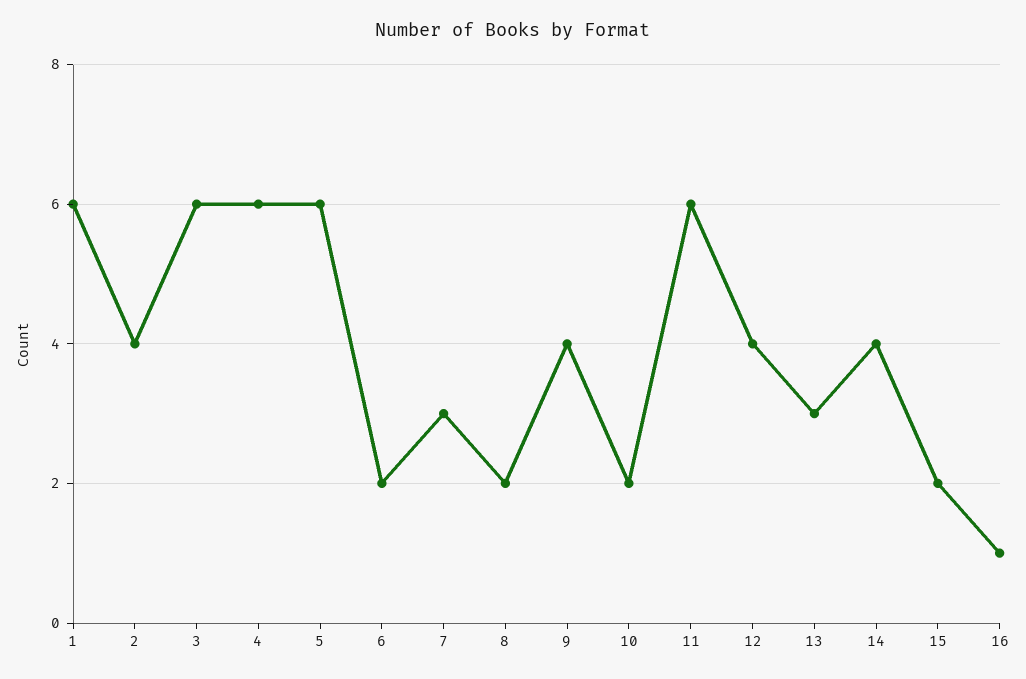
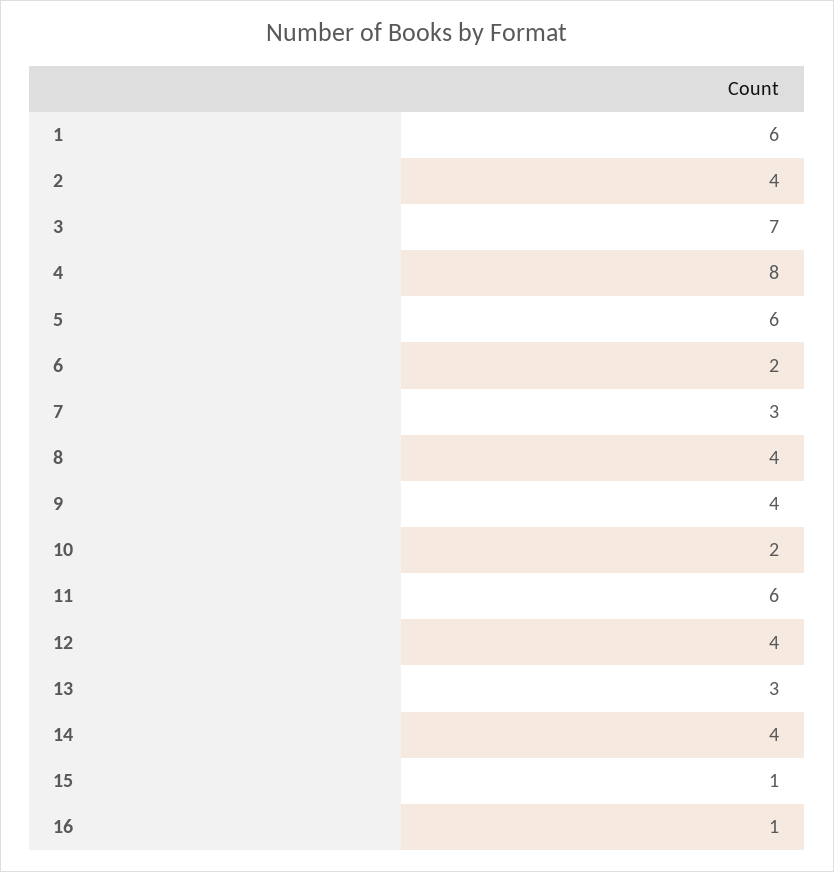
  {
    "1": 6,
    "2": 4,
-   "3": 6,
+   "3": 7,
-   "4": 6,
+   "4": 8,
    "5": 6,
    "6": 2,
    "7": 3,
-   "8": 2,
+   "8": 4,
    "9": 4,
    "10": 2,
    "11": 6,
    "12": 4,
    "13": 3,
    "14": 4,
-   "15": 2,
+   "15": 1,
    "16": 1
  }

